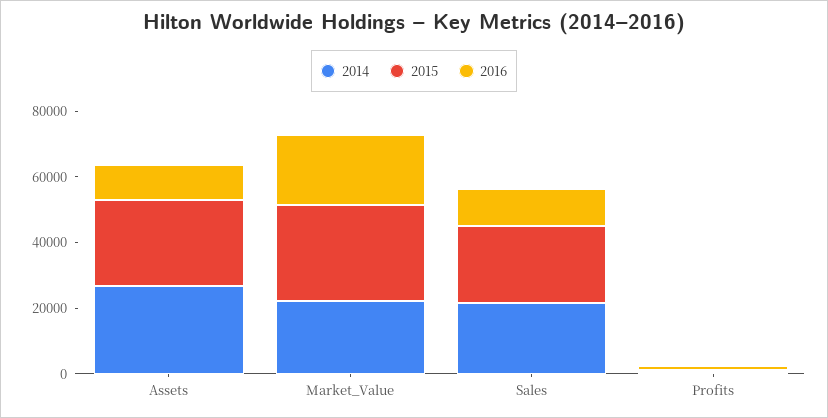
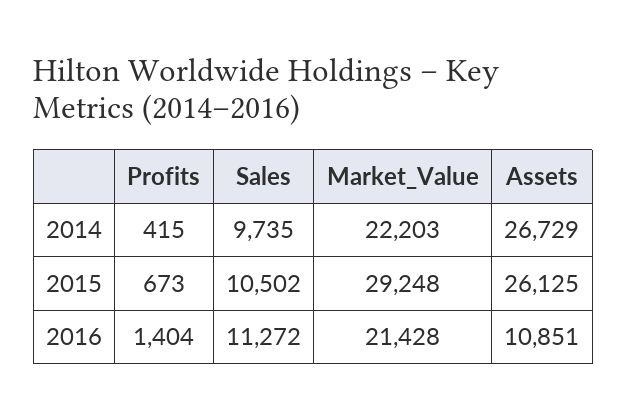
  {
    "2014": {
      "Assets": 26729,
      "Market_Value": 22203,
-     "Sales": 20000,
+     "Sales": 9735,
      "Profits": 415
    },
    "2015": {
      "Assets": 26125,
      "Market_Value": 29248,
-     "Sales": 25000,
+     "Sales": 10502,
      "Profits": 673
    },
    "2016": {
      "Assets": 10851,
      "Market_Value": 21428,
      "Sales": 11272,
      "Profits": 1404
    }
  }

